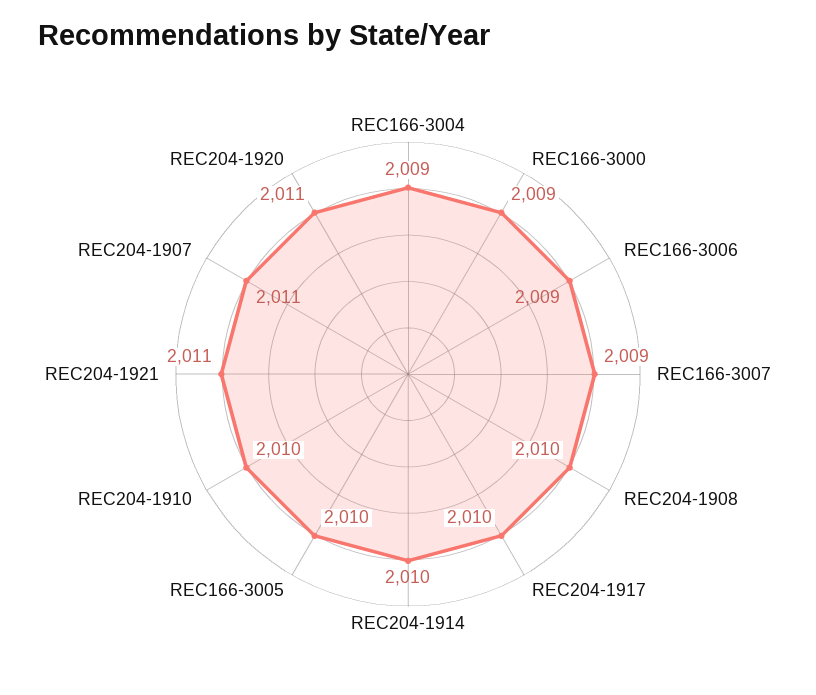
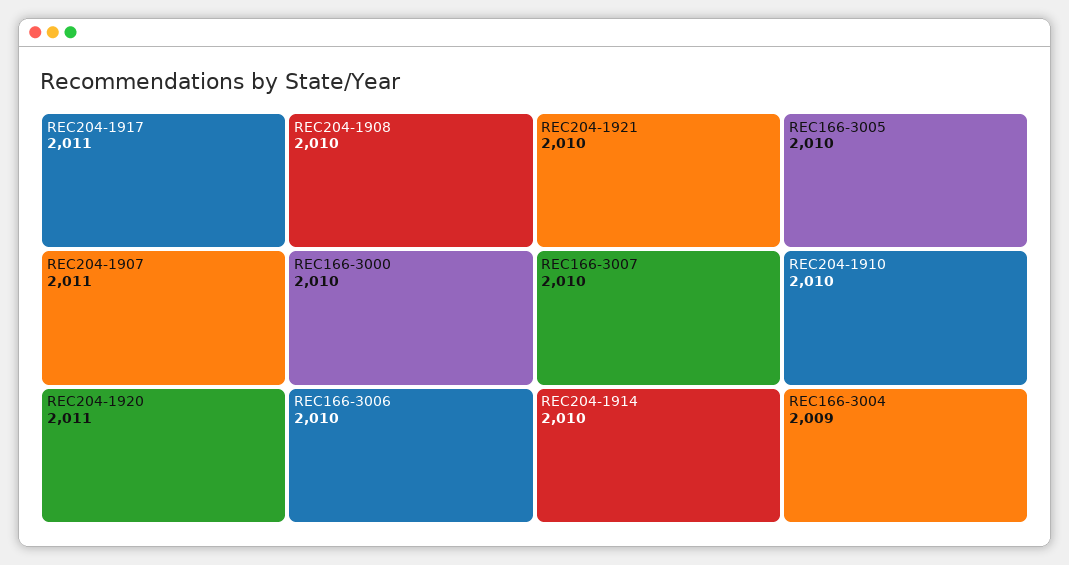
  {
    "REC166-3004": 2009,
-   "REC166-3000": 2009,
+   "REC166-3000": 2010,
-   "REC166-3006": 2009,
+   "REC166-3006": 2010,
-   "REC166-3007": 2009,
+   "REC166-3007": 2010,
    "REC204-1908": 2010,
-   "REC204-1917": 2010,
+   "REC204-1917": 2011,
    "REC204-1914": 2010,
    "REC166-3005": 2010,
    "REC204-1910": 2010,
-   "REC204-1921": 2011,
+   "REC204-1921": 2010,
    "REC204-1907": 2011,
    "REC204-1920": 2011
  }

